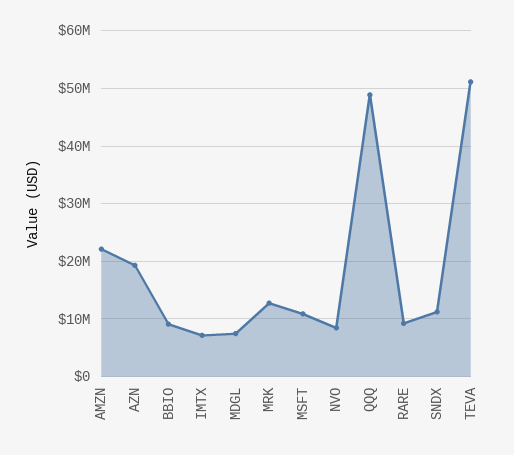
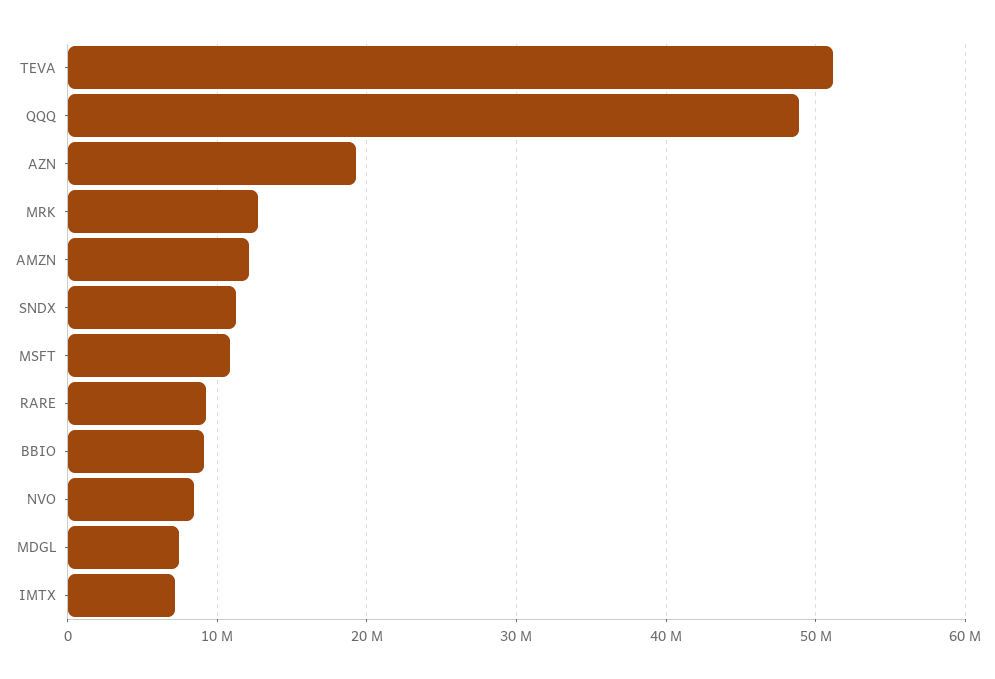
  {
-   "AMZN": 22000000,
+   "AMZN": 12000000,
    "AZN": 19000000,
    "BBIO": 9000000,
    "IMTX": 7000000,
    "MDGL": 7000000,
    "MRK": 13000000,
    "MSFT": 11000000,
    "NVO": 8000000,
    "QQQ": 49000000,
    "RARE": 9000000,
    "SNDX": 11000000,
    "TEVA": 51000000
  }

